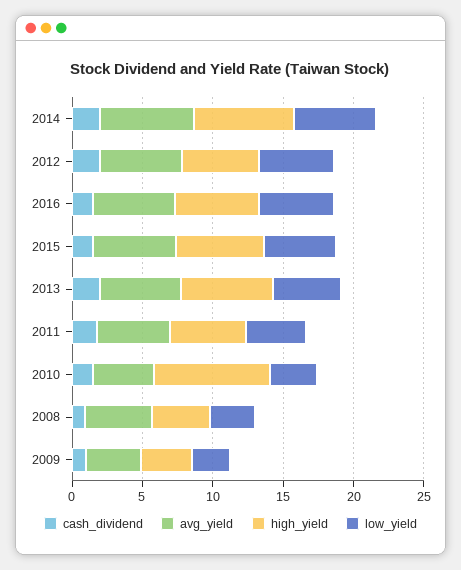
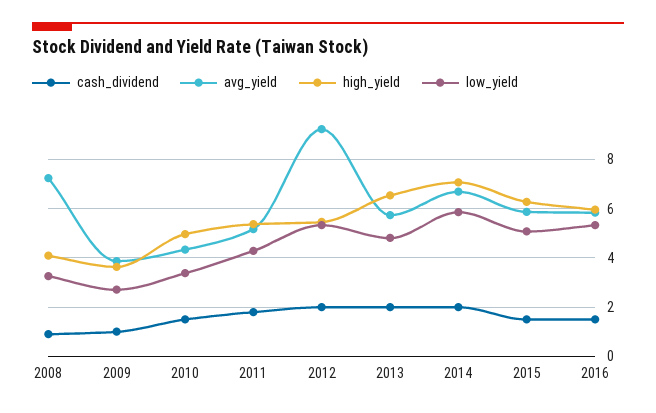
  {
    "cash_dividend": {
      "2014": 2,
      "2012": 2,
      "2016": 1.5,
      "2015": 1.5,
      "2013": 2,
      "2011": 1.75,
      "2010": 1.5,
      "2008": 1,
      "2009": 1
    },
    "avg_yield": {
      "2014": 6.75,
-     "2012": 6,
+     "2012": 9.25,
      "2016": 5.75,
      "2015": 5.75,
      "2013": 5.75,
      "2011": 5.25,
      "2010": 4.25,
-     "2008": 5,
+     "2008": 7.25,
      "2009": 3.75
    },
    "high_yield": {
      "2014": 7,
      "2012": 5.5,
      "2016": 6,
      "2015": 6.25,
      "2013": 6.5,
      "2011": 5.25,
-     "2010": 8,
+     "2010": 5,
      "2008": 4,
      "2009": 3.75
    },
    "low_yield": {
      "2014": 5.75,
      "2012": 5.25,
      "2016": 5.25,
      "2015": 5,
      "2013": 4.75,
      "2011": 4.25,
      "2010": 3.5,
      "2008": 3.25,
      "2009": 2.75
    }
  }

